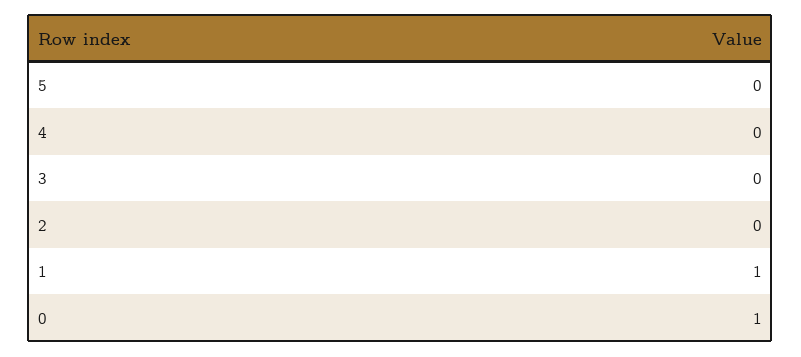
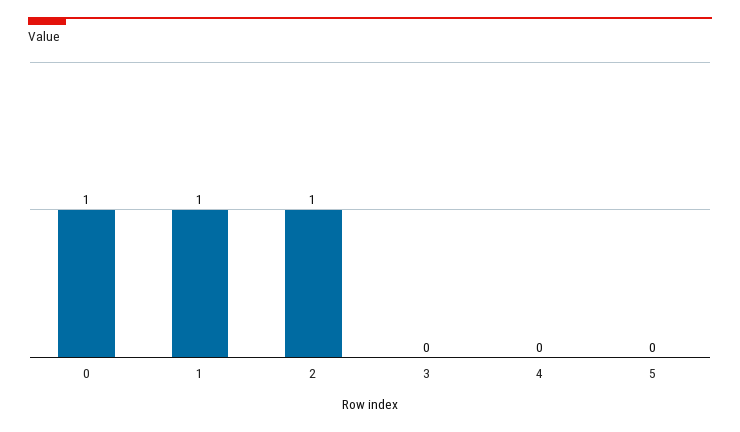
  {
    "5": 0,
    "4": 0,
    "3": 0,
-   "2": 0,
+   "2": 1,
    "1": 1,
    "0": 1
  }

